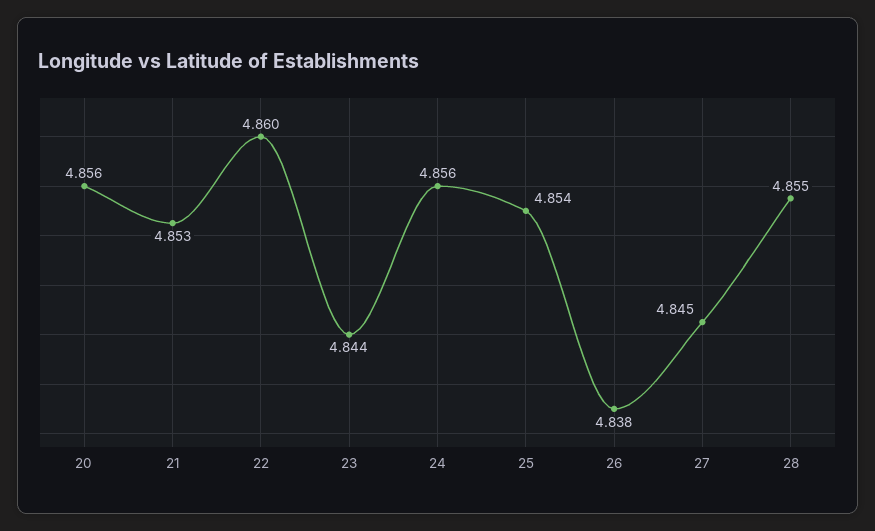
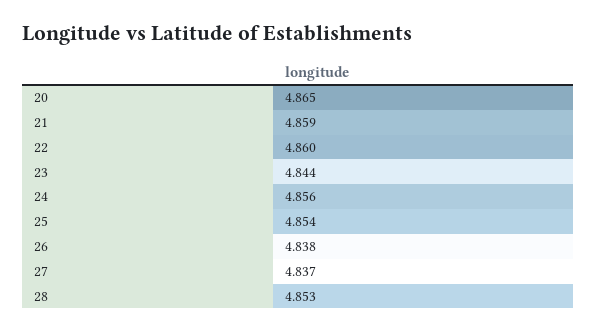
  {
-   "20": 4.856,
+   "20": 4.865,
-   "21": 4.853,
+   "21": 4.859,
    "22": 4.86,
    "23": 4.844,
    "24": 4.856,
    "25": 4.854,
    "26": 4.838,
-   "27": 4.845,
+   "27": 4.837,
-   "28": 4.855
+   "28": 4.853
  }

